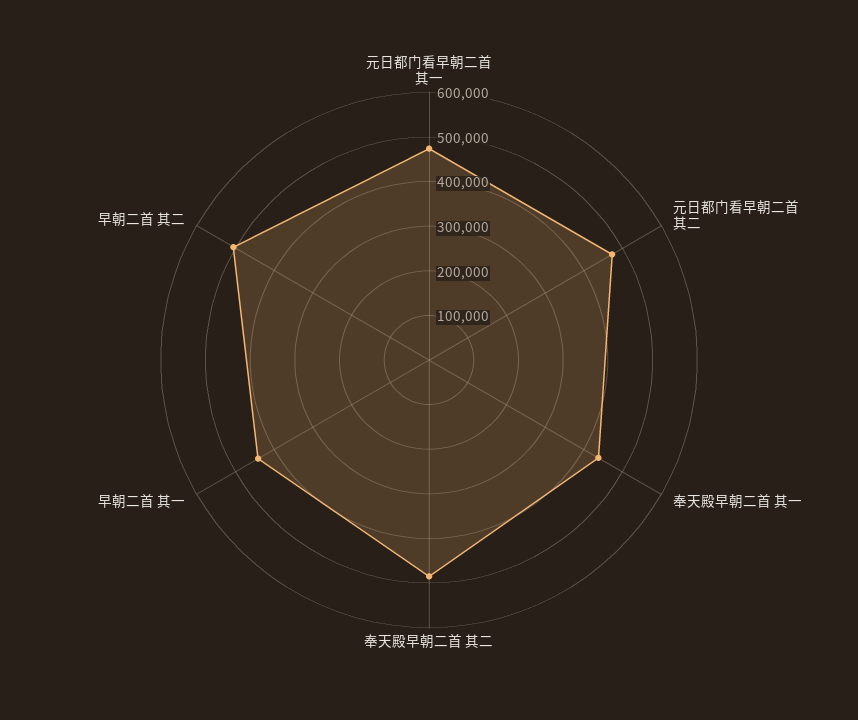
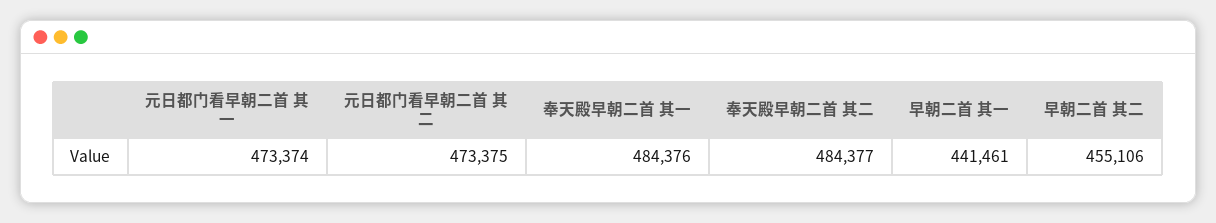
  {
    "元日都门看早朝二首 其一": 473374,
    "元日都门看早朝二首 其二": 473375,
-   "奉天殿早朝二首 其一": 440000,
+   "奉天殿早朝二首 其一": 484376,
    "奉天殿早朝二首 其二": 484377,
    "早朝二首 其一": 441461,
-   "早朝二首 其二": 500000
+   "早朝二首 其二": 455106
  }

